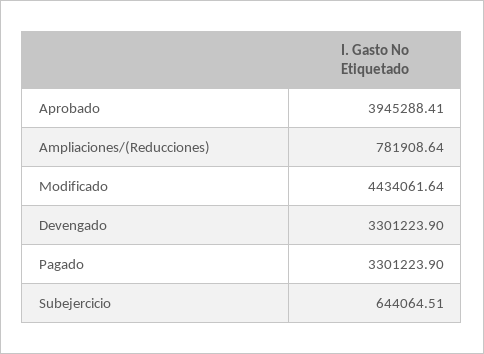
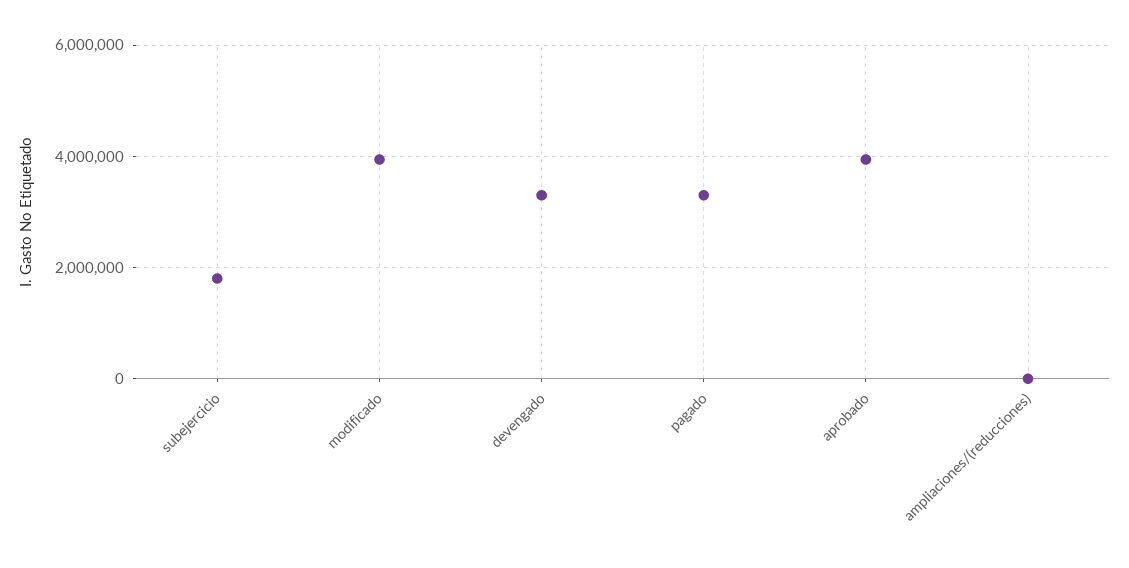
  {
    "Aprobado": 3945288.41,
-   "Ampliaciones/(Reducciones)": 781908.64,
+   "Ampliaciones/(Reducciones)": 0,
-   "Modificado": 4434061.64,
+   "Modificado": 4000000,
    "Devengado": 3301223.9,
    "Pagado": 3301223.9,
-   "Subejercicio": 644064.51
+   "Subejercicio": 1800000
  }

